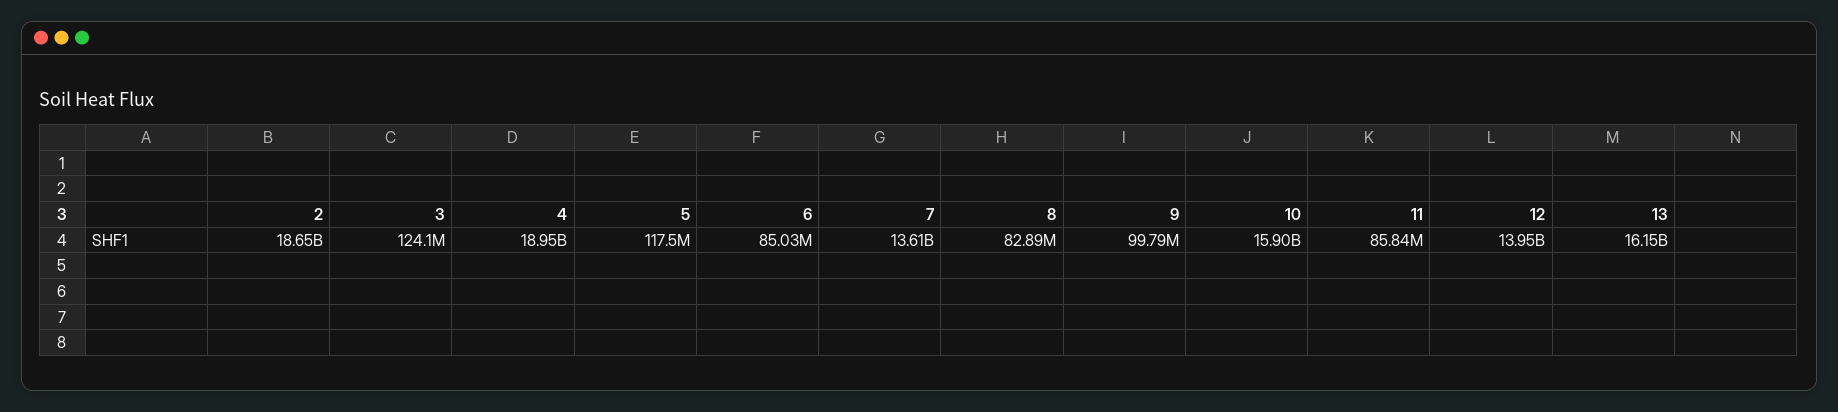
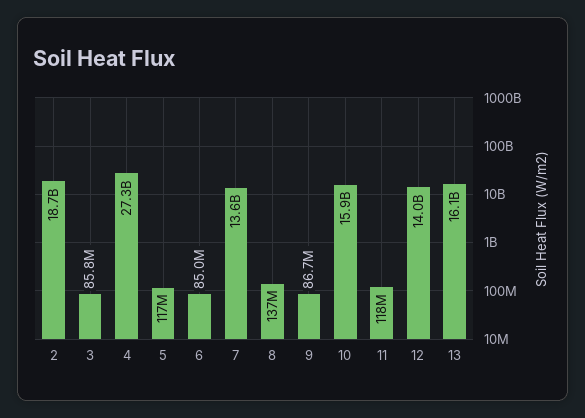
  {
    "2": 18650000000,
-   "3": 124100000,
+   "3": 85800000,
-   "4": 18950000000,
+   "4": 27300000000,
    "5": 117500000,
    "6": 85030000,
    "7": 13610000000,
-   "8": 82890000,
+   "8": 137000000,
-   "9": 99790000,
+   "9": 86700000,
    "10": 15900000000,
-   "11": 85840000,
+   "11": 118000000,
    "12": 13950000000,
    "13": 16150000000
  }

